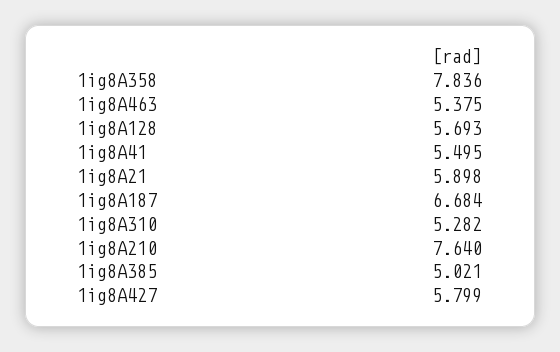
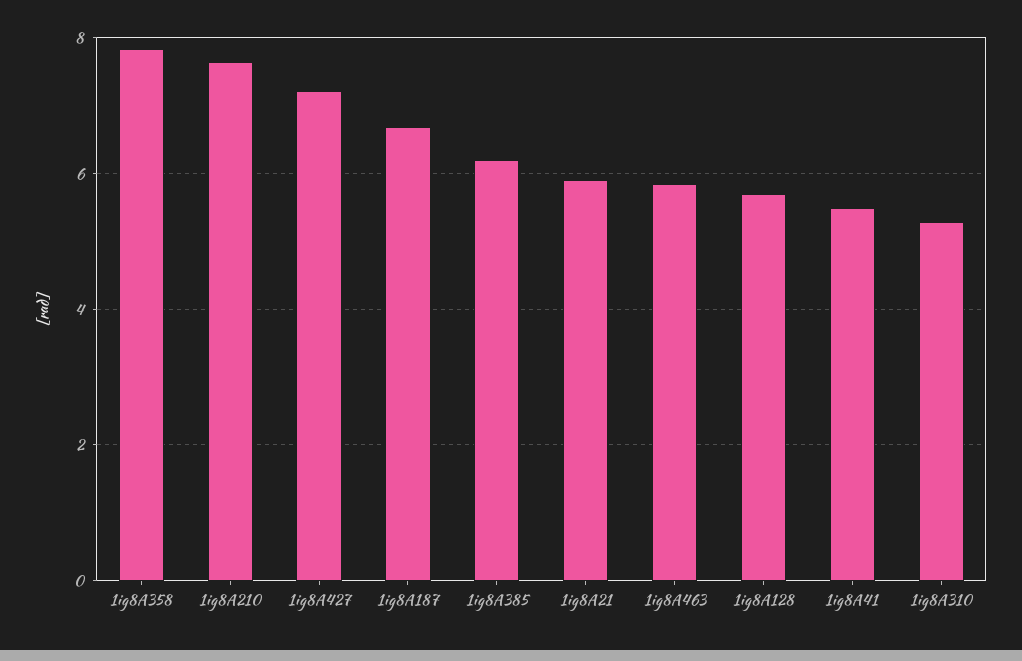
  {
    "1ig8A358": 7.836,
-   "1ig8A463": 5.375,
+   "1ig8A463": 5.8,
    "1ig8A128": 5.693,
    "1ig8A41": 5.495,
    "1ig8A21": 5.898,
    "1ig8A187": 6.684,
    "1ig8A310": 5.282,
    "1ig8A210": 7.64,
-   "1ig8A385": 5.021,
+   "1ig8A385": 6.2,
-   "1ig8A427": 5.799
+   "1ig8A427": 7.2
  }

